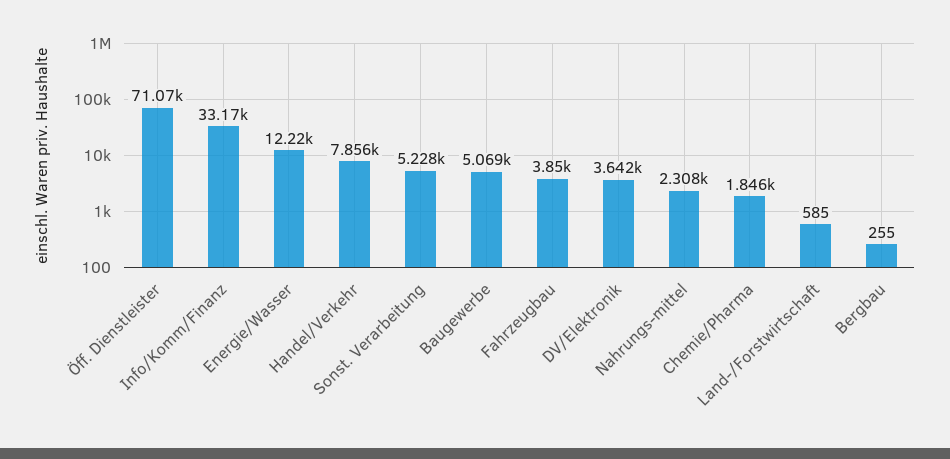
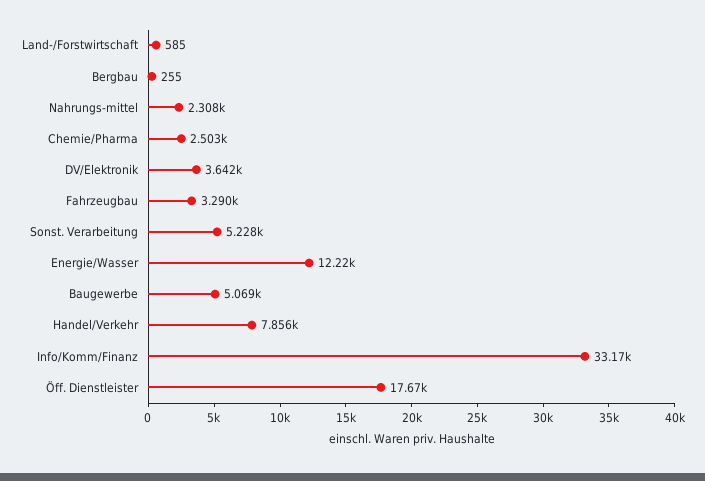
  {
-   "Öff. Dienstleister": 71070,
+   "Öff. Dienstleister": 17670,
    "Info/Komm/Finanz": 33170,
    "Energie/Wasser": 12220,
    "Handel/Verkehr": 7856,
    "Sonst. Verarbeitung": 5228,
    "Baugewerbe": 5069,
-   "Fahrzeugbau": 3850,
+   "Fahrzeugbau": 3290,
    "DV/Elektronik": 3642,
    "Nahrungs-mittel": 2308,
-   "Chemie/Pharma": 1846,
+   "Chemie/Pharma": 2503,
    "Land-/Forstwirtschaft": 585,
    "Bergbau": 255
  }

